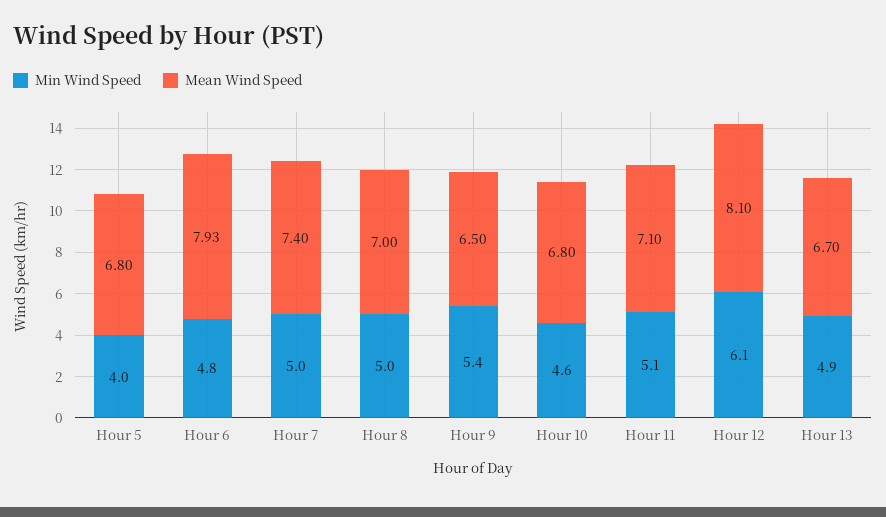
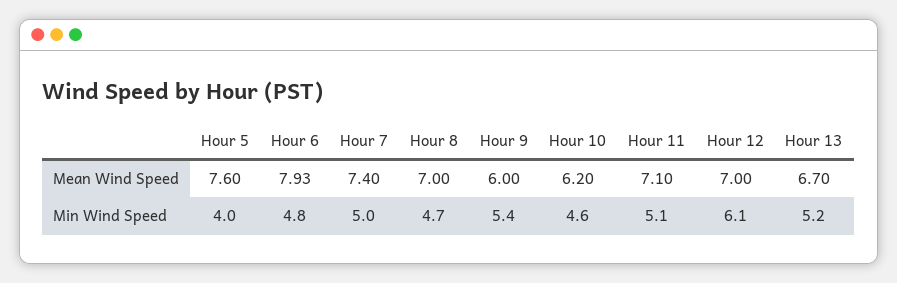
  {
    "Min Wind Speed": {
      "Hour 5": 4,
      "Hour 6": 4.8,
      "Hour 7": 5,
-     "Hour 8": 5,
+     "Hour 8": 4.7,
      "Hour 9": 5.4,
      "Hour 10": 4.6,
      "Hour 11": 5.1,
      "Hour 12": 6.1,
-     "Hour 13": 4.9
+     "Hour 13": 5.2
    },
    "Mean Wind Speed": {
-     "Hour 5": 6.8,
+     "Hour 5": 7.6,
      "Hour 6": 7.93,
      "Hour 7": 7.4,
      "Hour 8": 7,
-     "Hour 9": 6.5,
+     "Hour 9": 6,
-     "Hour 10": 6.8,
+     "Hour 10": 6.2,
      "Hour 11": 7.1,
-     "Hour 12": 8.1,
+     "Hour 12": 7,
      "Hour 13": 6.7
    }
  }

